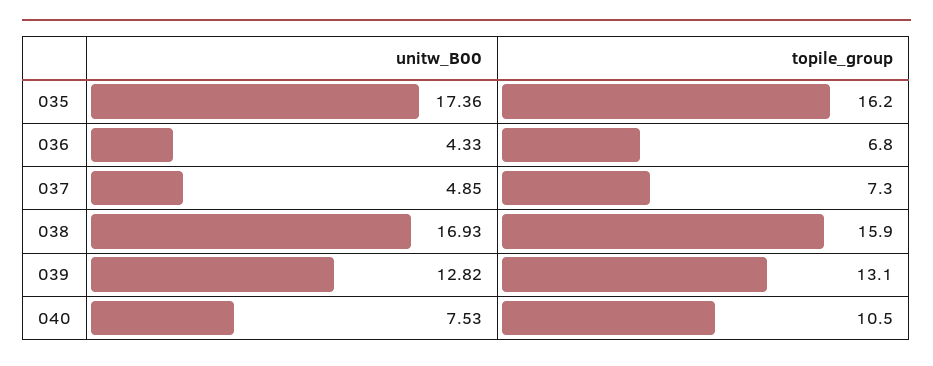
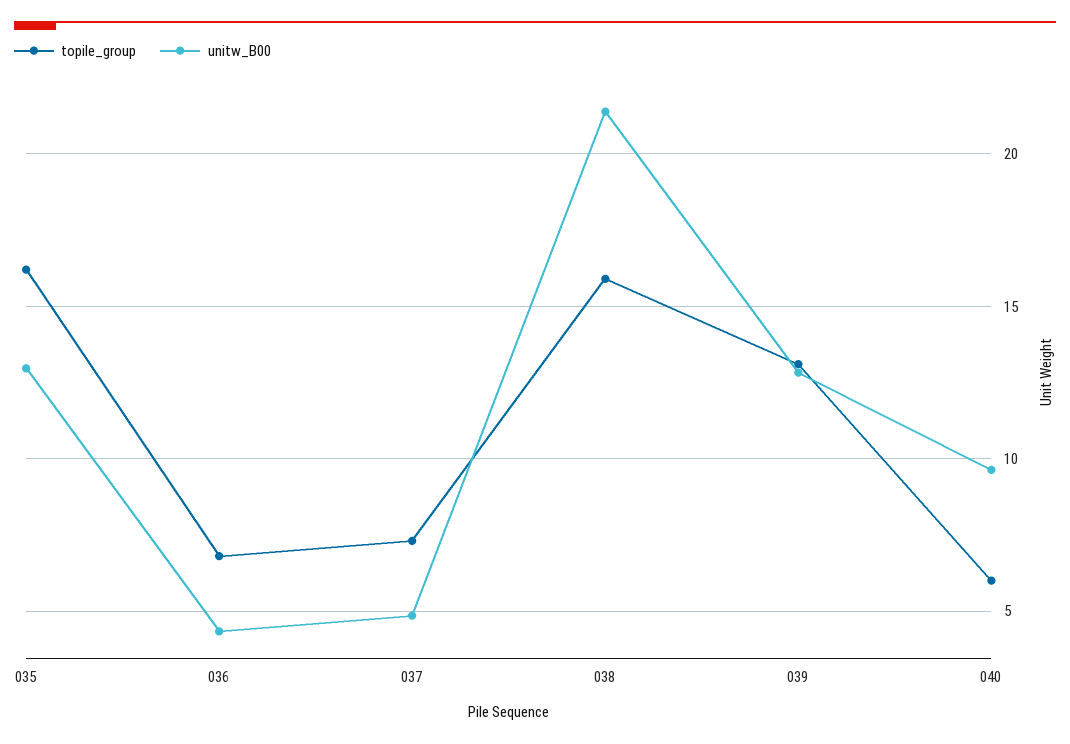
  {
    "unitw_B00": {
-     "035": 17.36,
+     "035": 13,
      "036": 4.33,
      "037": 4.85,
-     "038": 16.93,
+     "038": 21.5,
      "039": 12.82,
-     "040": 7.53
+     "040": 9.5
    },
    "topile_group": {
      "035": 16.2,
      "036": 6.8,
      "037": 7.3,
      "038": 15.9,
      "039": 13.1,
-     "040": 10.5
+     "040": 6
    }
  }

